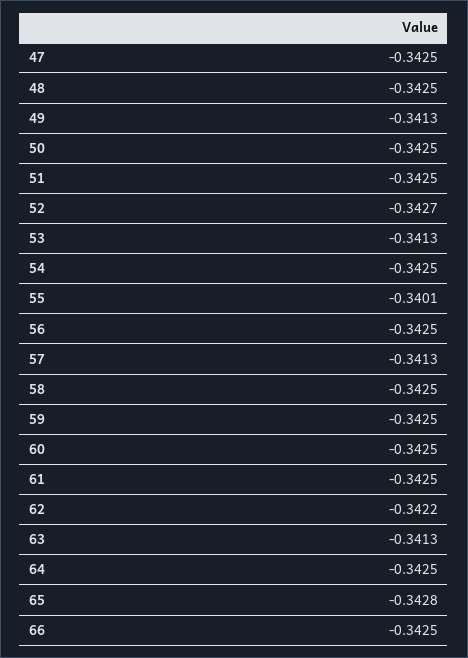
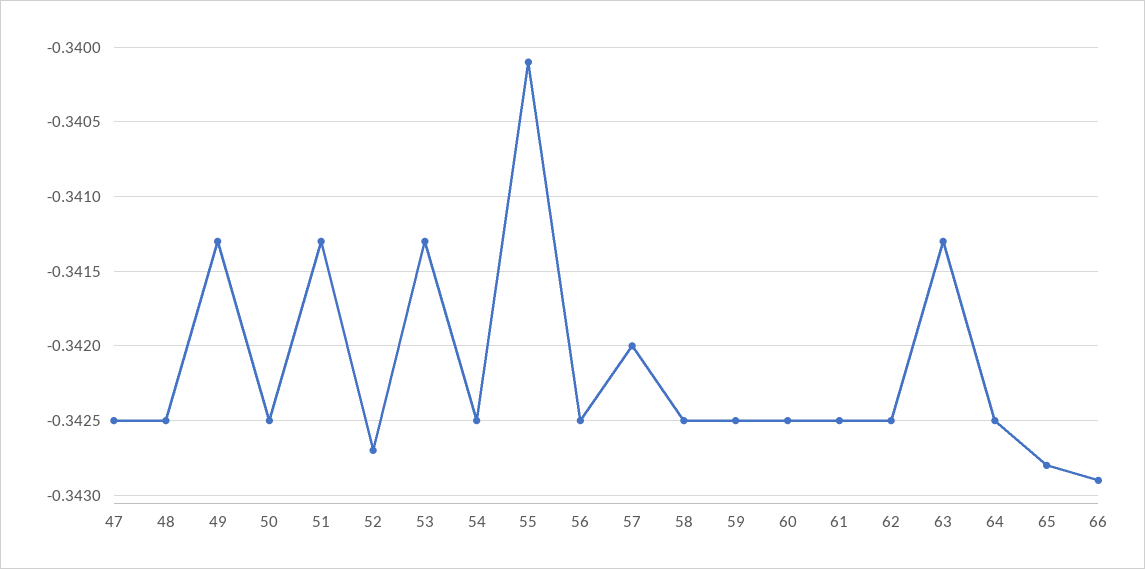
  {
    "47": -0.3425,
    "48": -0.3425,
    "49": -0.3413,
    "50": -0.3425,
-   "51": -0.3425,
+   "51": -0.3413,
    "52": -0.3427,
    "53": -0.3413,
    "54": -0.3425,
    "55": -0.3401,
    "56": -0.3425,
-   "57": -0.3413,
+   "57": -0.342,
    "58": -0.3425,
    "59": -0.3425,
    "60": -0.3425,
    "61": -0.3425,
-   "62": -0.3422,
+   "62": -0.3425,
    "63": -0.3413,
    "64": -0.3425,
    "65": -0.3428,
-   "66": -0.3425
+   "66": -0.3429
  }

